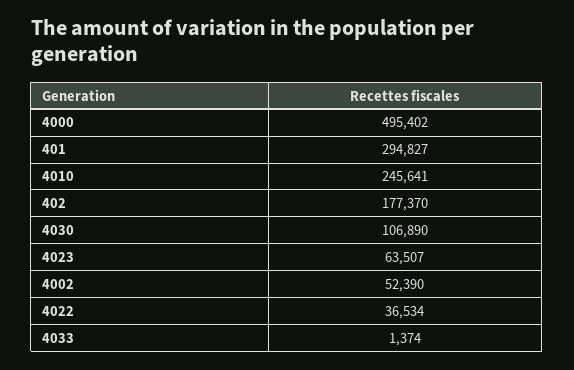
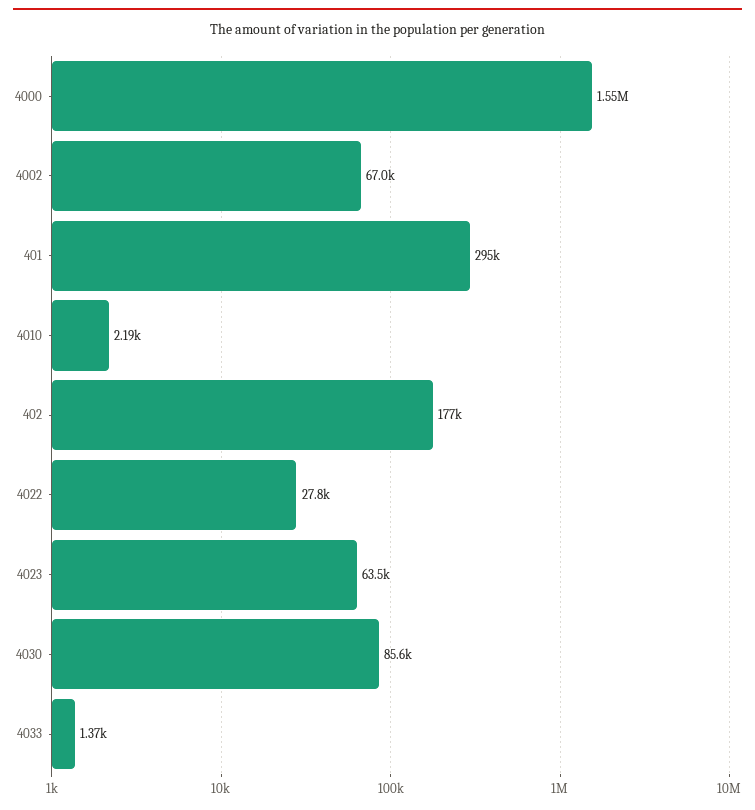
  {
-   "4000": 495402,
+   "4000": 1550000,
    "401": 294827,
-   "4010": 245641,
+   "4010": 2190,
    "402": 177370,
-   "4030": 106890,
+   "4030": 85600,
    "4023": 63507,
-   "4002": 52390,
+   "4002": 67000,
-   "4022": 36534,
+   "4022": 27800,
    "4033": 1374
  }

